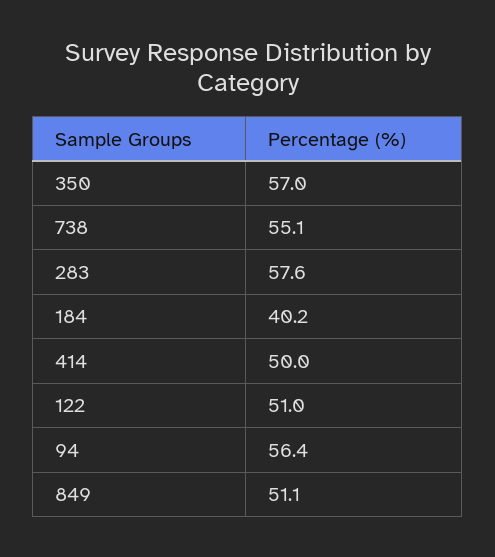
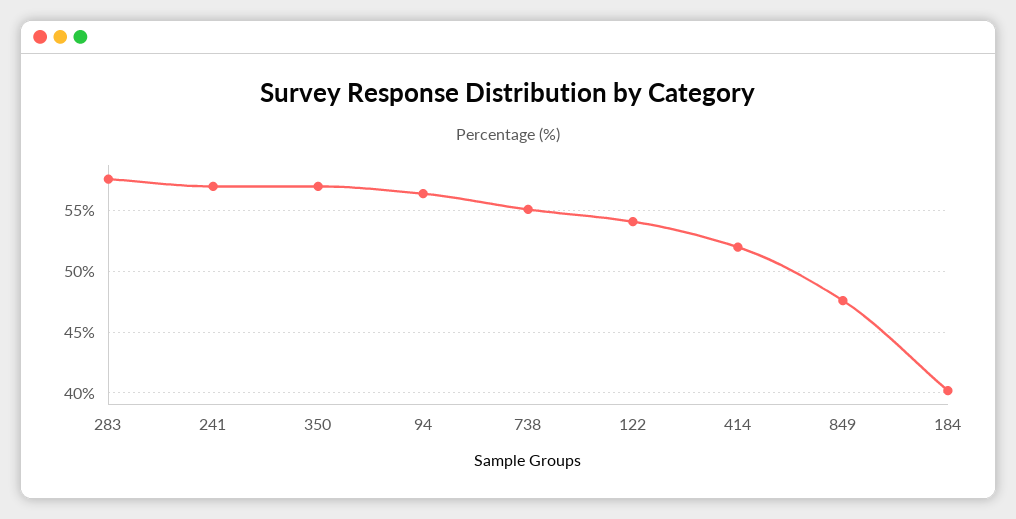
  {
    "350": 57,
    "738": 55.1,
    "283": 57.6,
    "184": 40.2,
-   "414": 50,
+   "414": 52,
-   "122": 51,
+   "122": 54,
    "94": 56.4,
-   "849": 51.1
+   "849": 47.5,
+   "241": 57
  }

